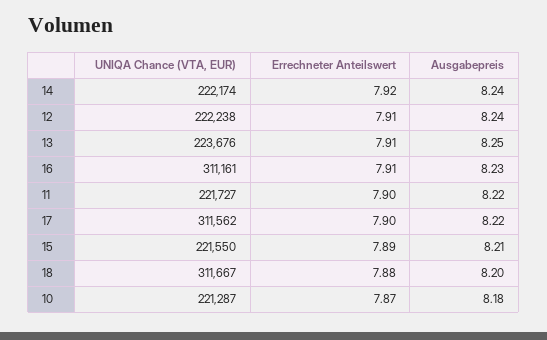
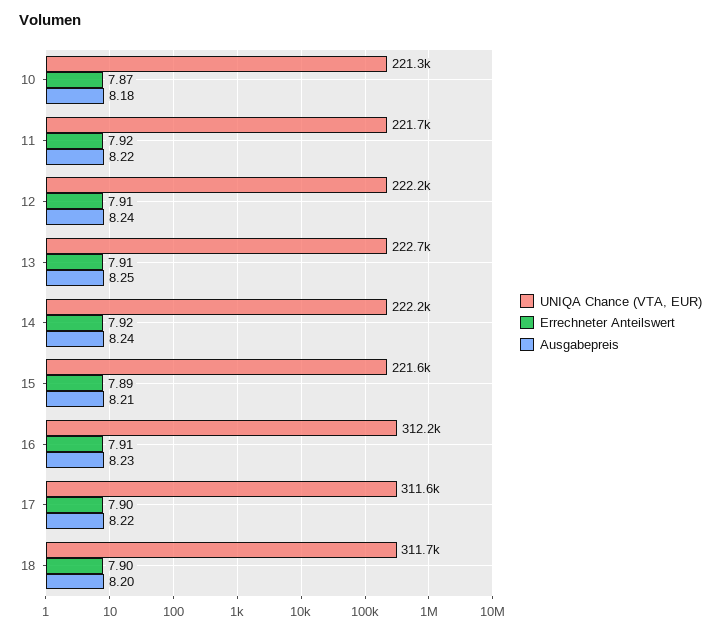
  {
    "UNIQA Chance (VTA, EUR)": {
      "14": 222174,
      "12": 222238,
-     "13": 223676,
+     "13": 222700,
-     "16": 311161,
+     "16": 312200,
      "11": 221727,
      "17": 311562,
      "15": 221550,
      "18": 311667,
      "10": 221287
    },
    "Errechneter Anteilswert": {
      "14": 7.92,
      "12": 7.91,
      "13": 7.91,
      "16": 7.91,
-     "11": 7.9,
+     "11": 7.92,
      "17": 7.9,
      "15": 7.89,
-     "18": 7.88,
+     "18": 7.9,
      "10": 7.87
    },
    "Ausgabepreis": {
      "14": 8.24,
      "12": 8.24,
      "13": 8.25,
      "16": 8.23,
      "11": 8.22,
      "17": 8.22,
      "15": 8.21,
      "18": 8.2,
      "10": 8.18
    }
  }

